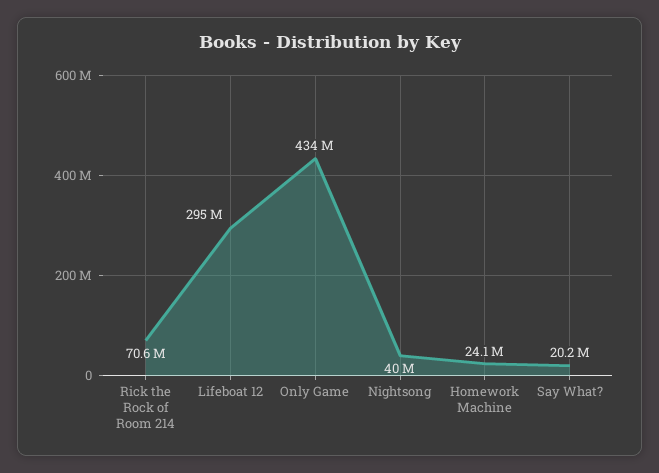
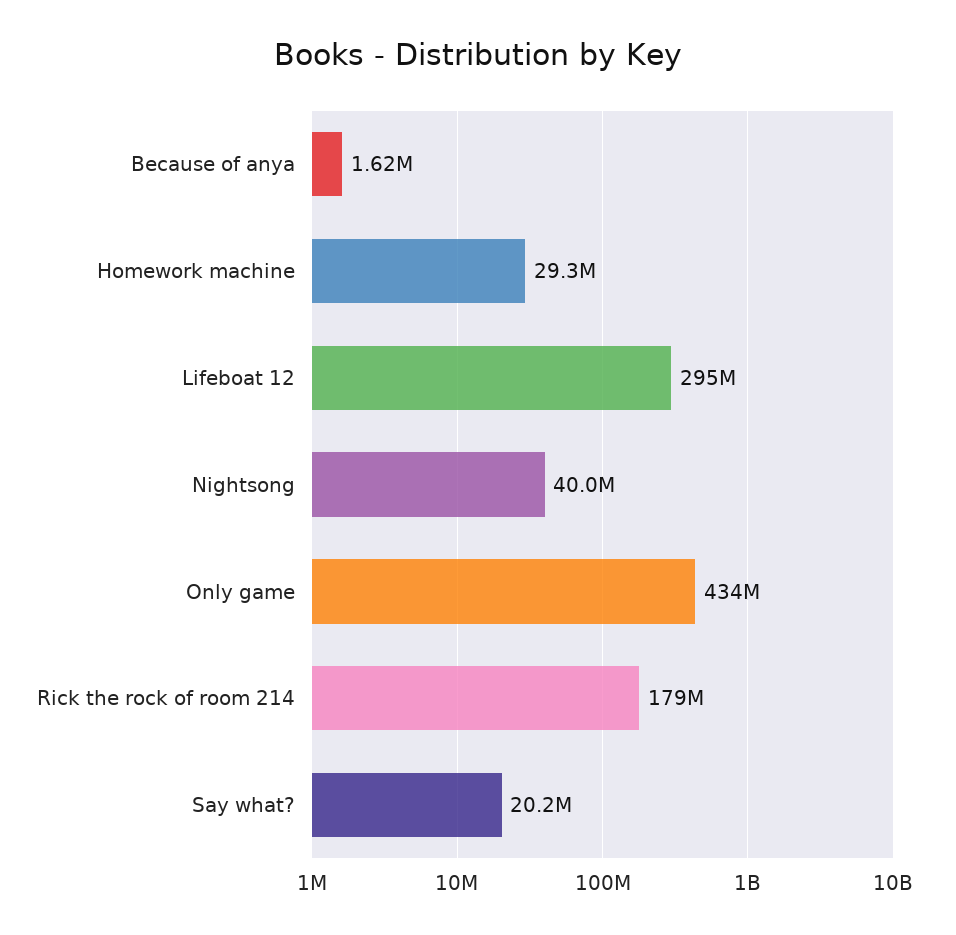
  {
-   "Rick the Rock of Room 214": 70600000,
+   "Rick the Rock of Room 214": 179000000,
    "Lifeboat 12": 295000000,
    "Only Game": 434000000,
    "Nightsong": 40000000,
-   "Homework Machine": 24100000,
+   "Homework Machine": 29300000,
-   "Say What?": 20200000
+   "Say What?": 20200000,
+   "Because of anya": 1620000
  }

